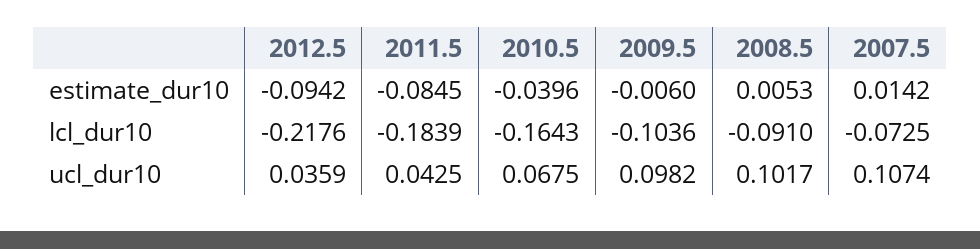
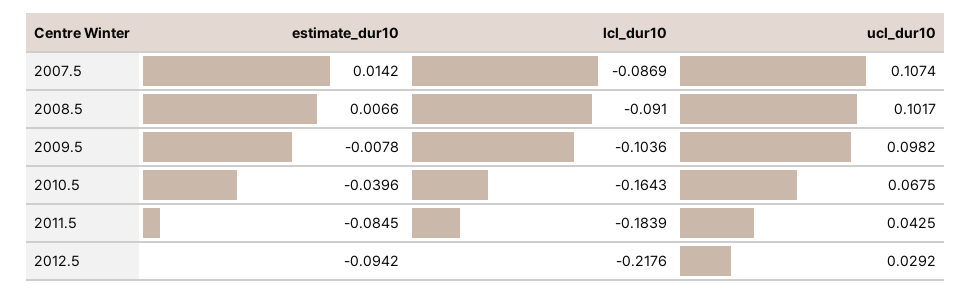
  {
    "2012.5": {
      "estimate_dur10": -0.0942,
      "lcl_dur10": -0.2176,
-     "ucl_dur10": 0.0359
+     "ucl_dur10": 0.0292
    },
    "2011.5": {
      "estimate_dur10": -0.0845,
      "lcl_dur10": -0.1839,
      "ucl_dur10": 0.0425
    },
    "2010.5": {
      "estimate_dur10": -0.0396,
      "lcl_dur10": -0.1643,
      "ucl_dur10": 0.0675
    },
    "2009.5": {
-     "estimate_dur10": -0.006,
+     "estimate_dur10": -0.0078,
      "lcl_dur10": -0.1036,
      "ucl_dur10": 0.0982
    },
    "2008.5": {
-     "estimate_dur10": 0.0053,
+     "estimate_dur10": 0.0066,
      "lcl_dur10": -0.091,
      "ucl_dur10": 0.1017
    },
    "2007.5": {
      "estimate_dur10": 0.0142,
-     "lcl_dur10": -0.0725,
+     "lcl_dur10": -0.0869,
      "ucl_dur10": 0.1074
    }
  }

